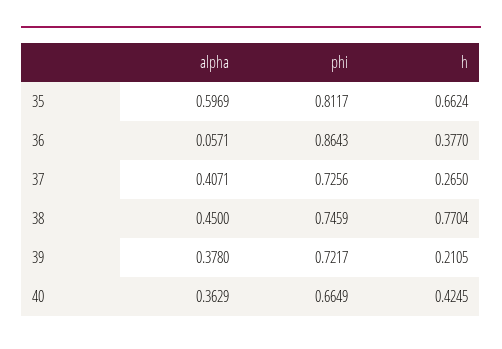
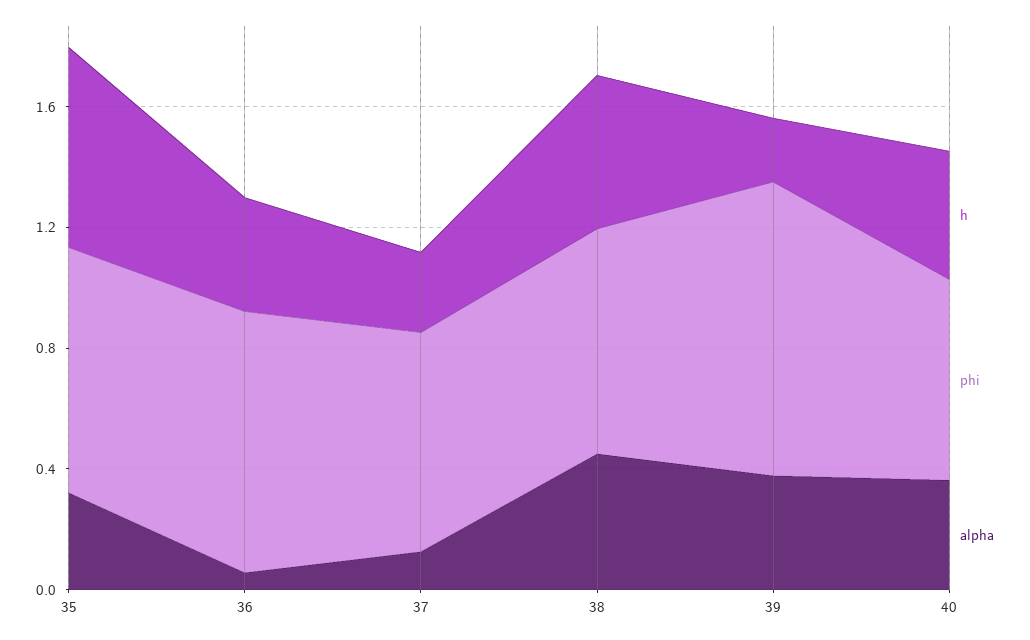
  {
    "alpha": {
-     "35": 0.5969,
+     "35": 0.3,
      "36": 0.0571,
-     "37": 0.4071,
+     "37": 0.1,
      "38": 0.45,
      "39": 0.378,
      "40": 0.3629
    },
    "phi": {
      "35": 0.8117,
      "36": 0.8643,
      "37": 0.7256,
      "38": 0.7459,
-     "39": 0.7217,
+     "39": 1,
      "40": 0.6649
    },
    "h": {
      "35": 0.6624,
      "36": 0.377,
      "37": 0.265,
-     "38": 0.7704,
+     "38": 0.5,
      "39": 0.2105,
      "40": 0.4245
    }
  }

